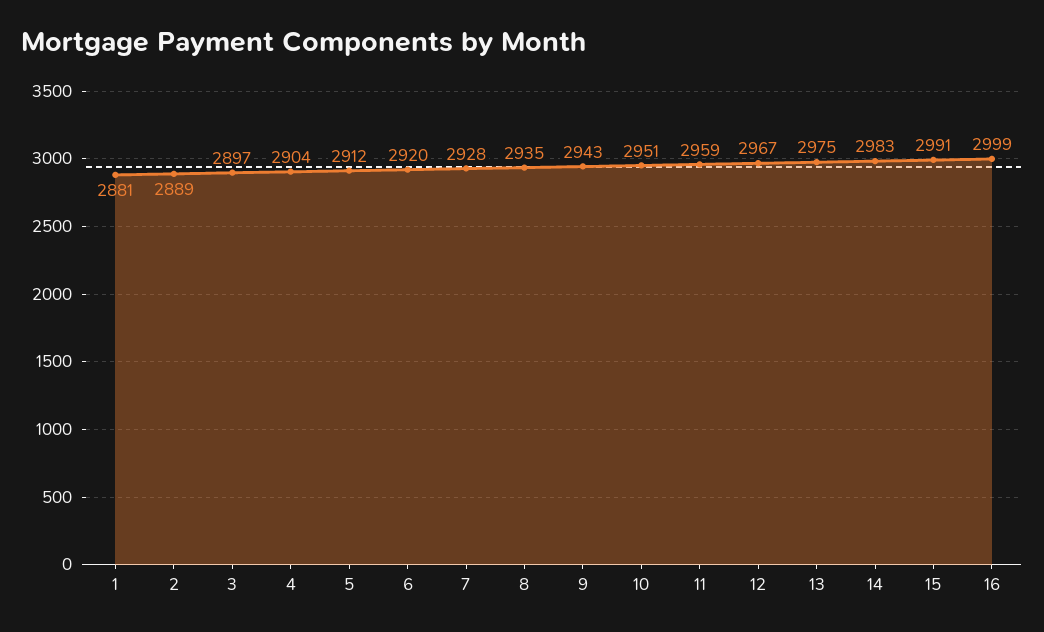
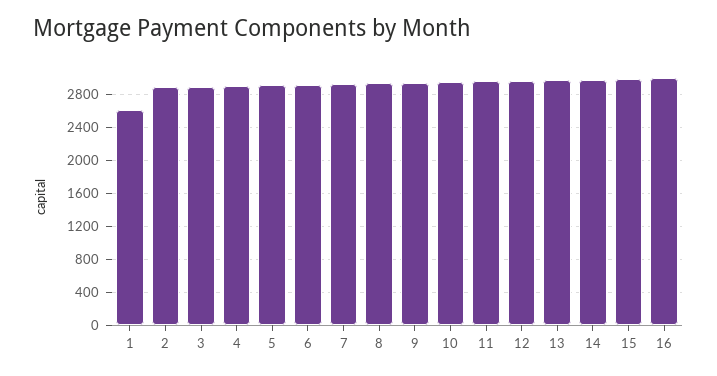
  {
-   "1": 2881,
+   "1": 2600,
    "2": 2889,
    "3": 2897,
    "4": 2904,
    "5": 2912,
    "6": 2920,
    "7": 2928,
    "8": 2935,
    "9": 2943,
    "10": 2951,
    "11": 2959,
    "12": 2967,
    "13": 2975,
    "14": 2983,
    "15": 2991,
    "16": 2999
  }

